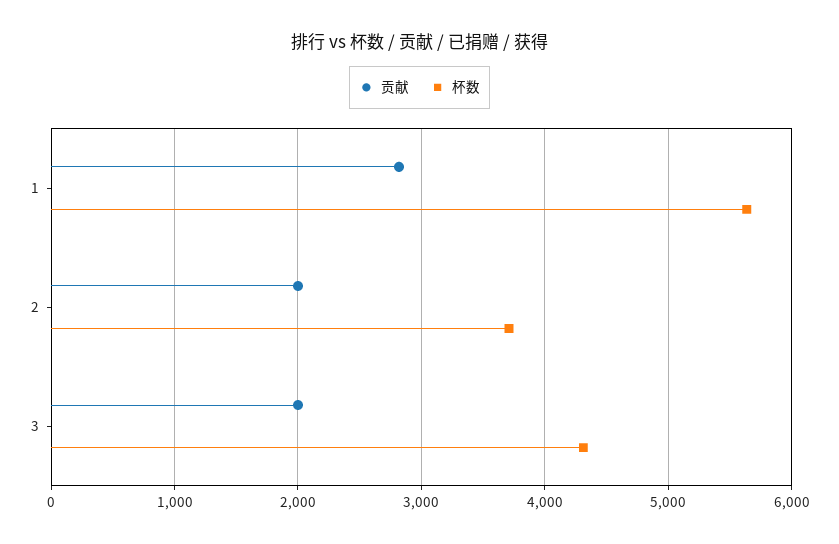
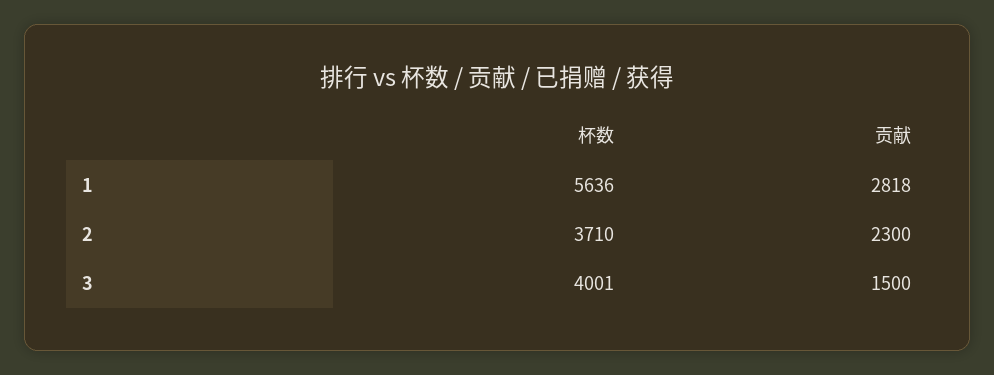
  {
    "贡献": {
      "1": 2818,
-     "2": 2000,
+     "2": 2300,
-     "3": 2000
+     "3": 1500
    },
    "杯数": {
      "1": 5636,
      "2": 3710,
-     "3": 4300
+     "3": 4001
    }
  }

